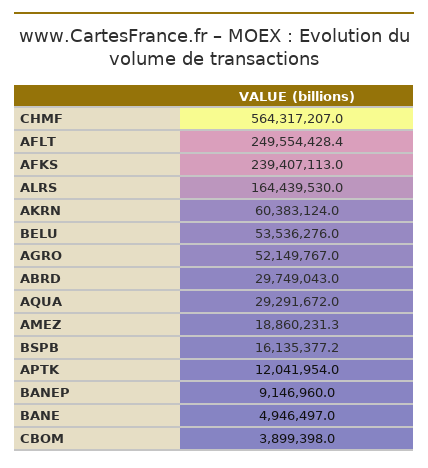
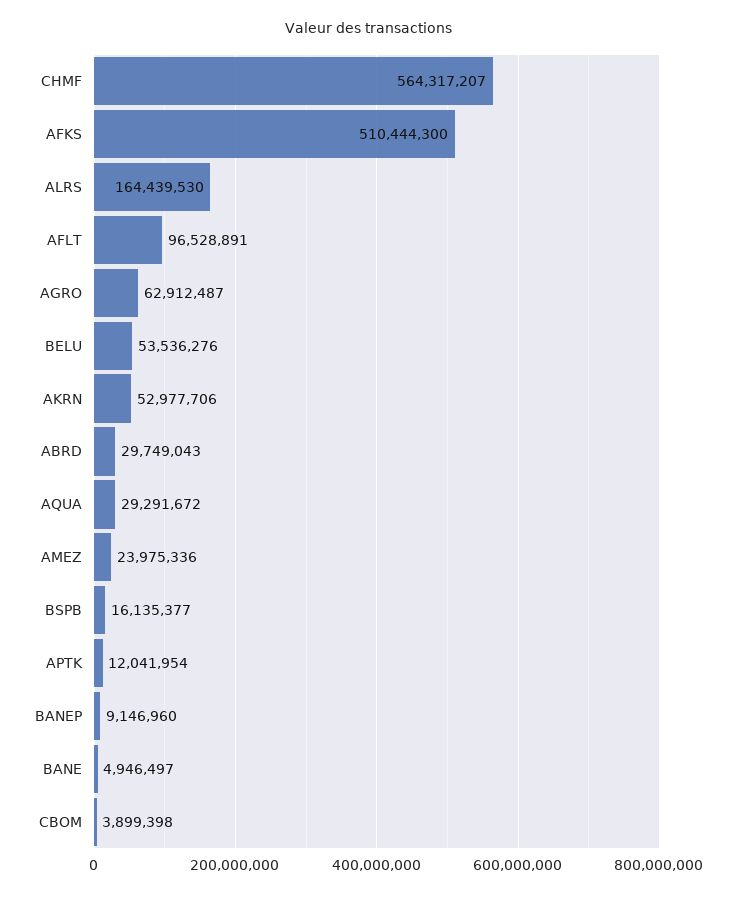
  {
    "CHMF": 564317207,
-   "AFLT": 249554428.4,
+   "AFLT": 96528891,
-   "AFKS": 239407113,
+   "AFKS": 510444300,
    "ALRS": 164439530,
-   "AKRN": 60383124,
+   "AKRN": 52977706,
    "BELU": 53536276,
-   "AGRO": 52149767,
+   "AGRO": 62912487,
    "ABRD": 29749043,
    "AQUA": 29291672,
-   "AMEZ": 18860231.3,
+   "AMEZ": 23975336,
    "BSPB": 16135377.2,
    "APTK": 12041954,
    "BANEP": 9146960,
    "BANE": 4946497,
    "CBOM": 3899398
  }

